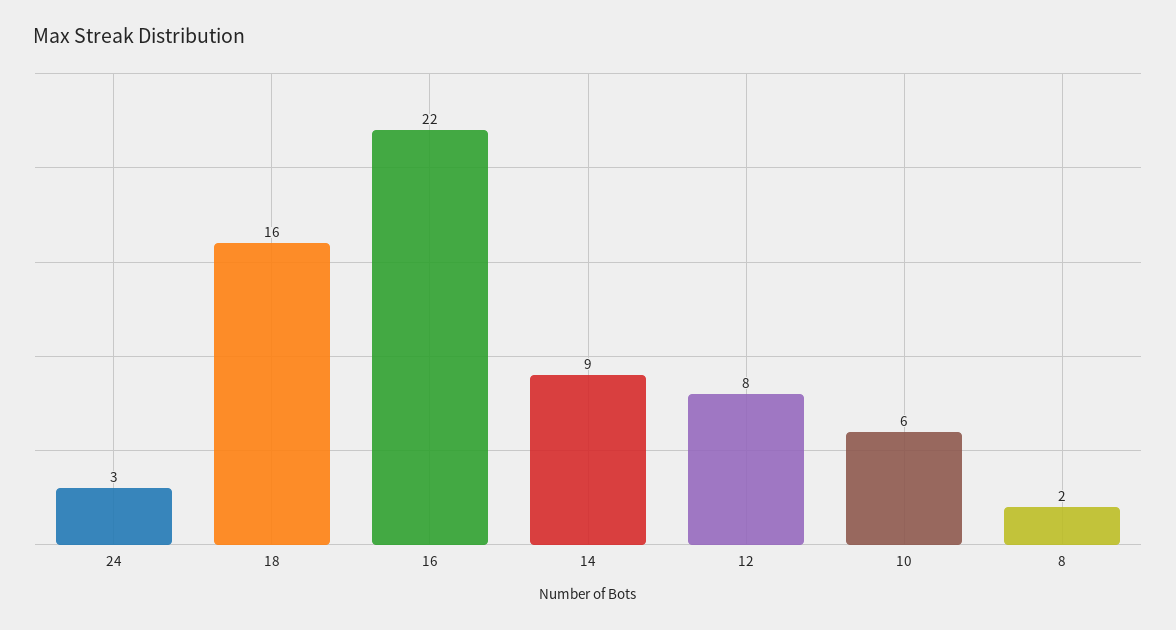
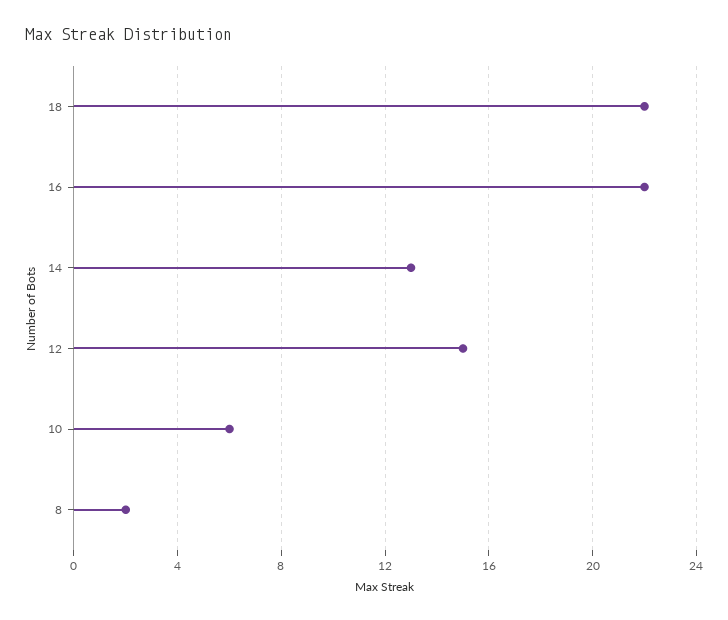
  {
-   "24": 3,
-   "18": 16,
+   "18": 22,
    "16": 22,
-   "14": 9,
+   "14": 13,
-   "12": 8,
+   "12": 15,
    "10": 6,
    "8": 2
  }

